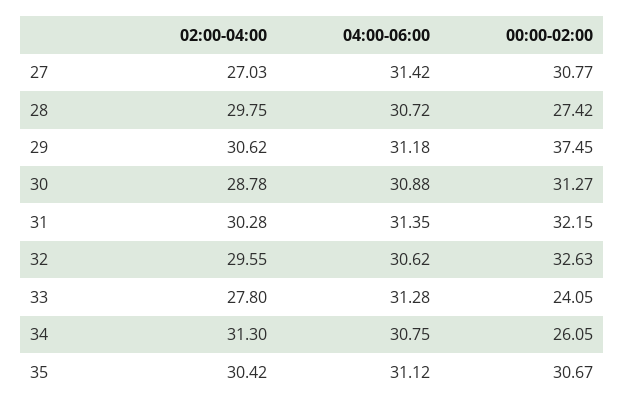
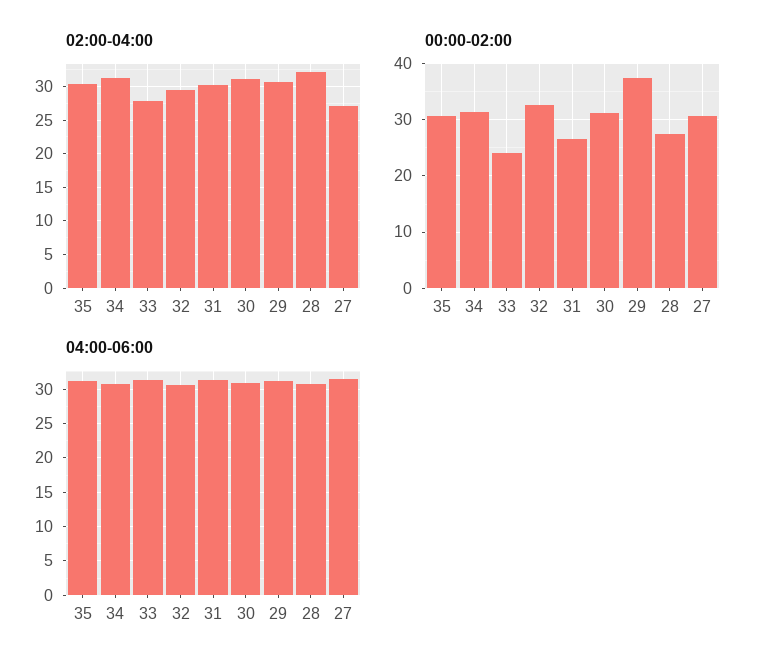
  {
    "02:00-04:00": {
      "27": 27.03,
-     "28": 29.75,
+     "28": 32,
      "29": 30.62,
-     "30": 28.78,
+     "30": 31,
      "31": 30.28,
      "32": 29.55,
      "33": 27.8,
      "34": 31.3,
      "35": 30.42
    },
    "04:00-06:00": {
      "27": 31.42,
      "28": 30.72,
      "29": 31.18,
      "30": 30.88,
      "31": 31.35,
      "32": 30.62,
      "33": 31.28,
      "34": 30.75,
      "35": 31.12
    },
    "00:00-02:00": {
      "27": 30.77,
      "28": 27.42,
      "29": 37.45,
      "30": 31.27,
-     "31": 32.15,
+     "31": 26,
      "32": 32.63,
      "33": 24.05,
-     "34": 26.05,
+     "34": 32,
      "35": 30.67
    }
  }

